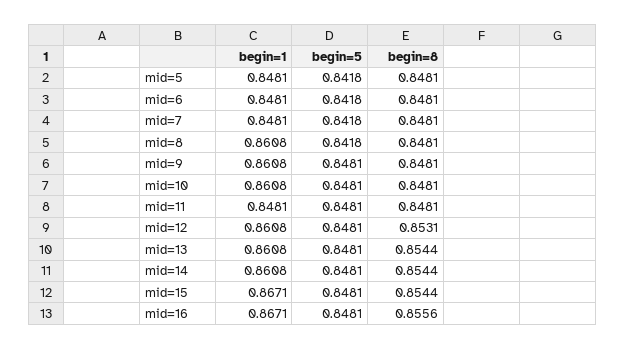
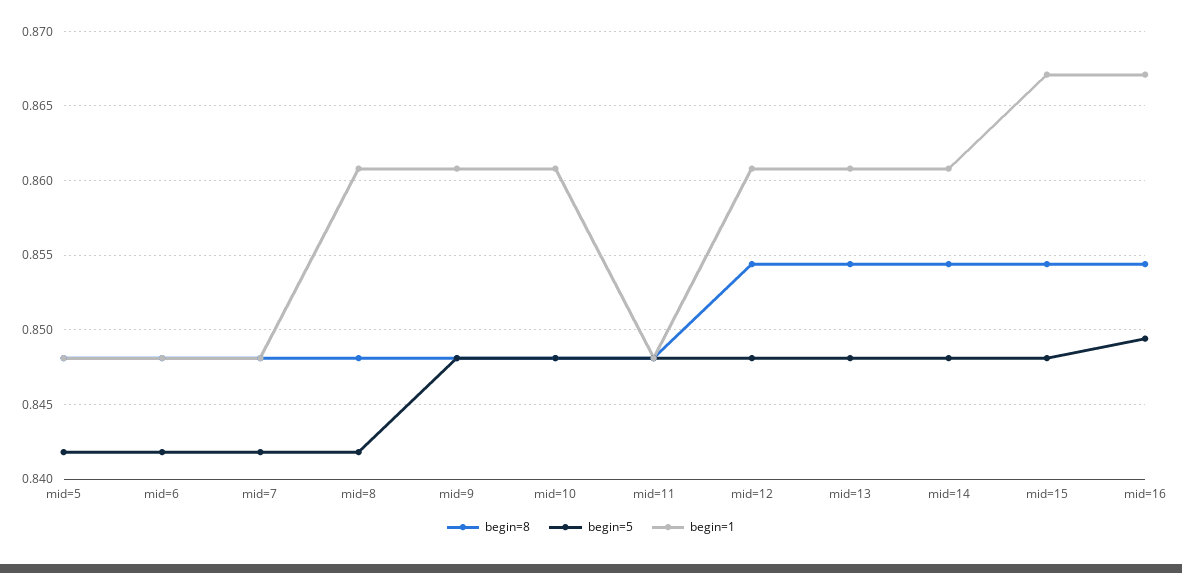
  {
    "begin=1": {
      "mid=5": 0.8481,
      "mid=6": 0.8481,
      "mid=7": 0.8481,
      "mid=8": 0.8608,
      "mid=9": 0.8608,
      "mid=10": 0.8608,
      "mid=11": 0.8481,
      "mid=12": 0.8608,
      "mid=13": 0.8608,
      "mid=14": 0.8608,
      "mid=15": 0.8671,
      "mid=16": 0.8671
    },
    "begin=5": {
      "mid=5": 0.8418,
      "mid=6": 0.8418,
      "mid=7": 0.8418,
      "mid=8": 0.8418,
      "mid=9": 0.8481,
      "mid=10": 0.8481,
      "mid=11": 0.8481,
      "mid=12": 0.8481,
      "mid=13": 0.8481,
      "mid=14": 0.8481,
      "mid=15": 0.8481,
-     "mid=16": 0.8481
+     "mid=16": 0.8495
    },
    "begin=8": {
      "mid=5": 0.8481,
      "mid=6": 0.8481,
      "mid=7": 0.8481,
      "mid=8": 0.8481,
      "mid=9": 0.8481,
      "mid=10": 0.8481,
      "mid=11": 0.8481,
-     "mid=12": 0.8531,
+     "mid=12": 0.8545,
      "mid=13": 0.8544,
      "mid=14": 0.8544,
      "mid=15": 0.8544,
-     "mid=16": 0.8556
+     "mid=16": 0.8545
    }
  }

